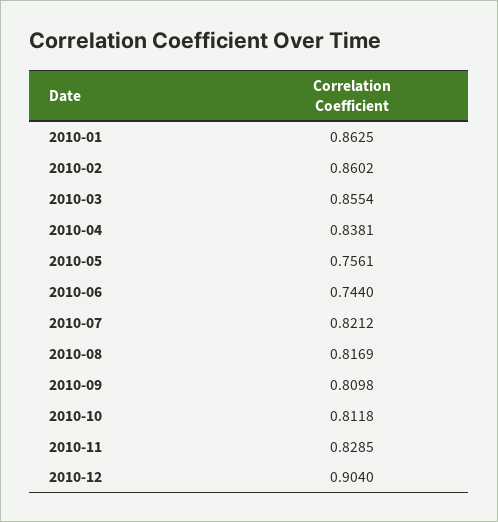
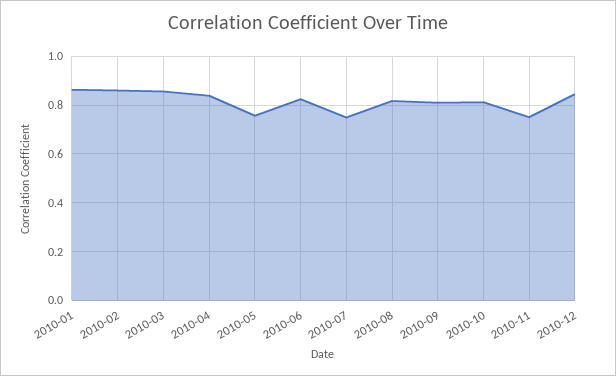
  {
    "2010-01": 0.8625,
    "2010-02": 0.8602,
    "2010-03": 0.8554,
    "2010-04": 0.8381,
    "2010-05": 0.7561,
-   "2010-06": 0.744,
+   "2010-06": 0.825,
-   "2010-07": 0.8212,
+   "2010-07": 0.75,
    "2010-08": 0.8169,
    "2010-09": 0.8098,
    "2010-10": 0.8118,
-   "2010-11": 0.8285,
+   "2010-11": 0.75,
-   "2010-12": 0.904
+   "2010-12": 0.85
  }

